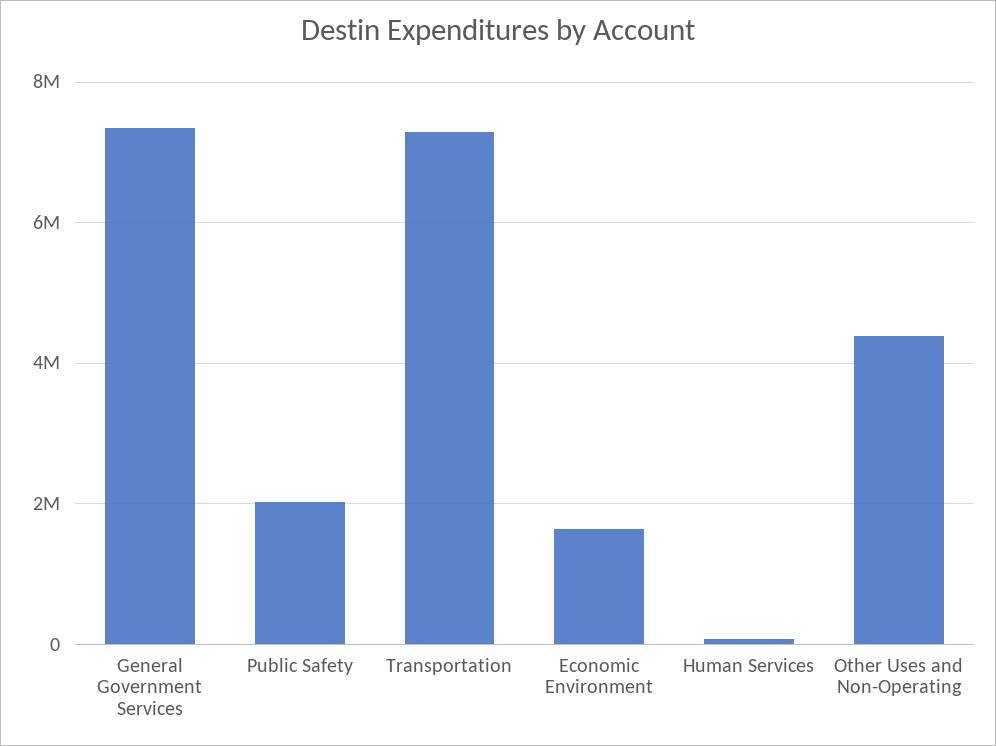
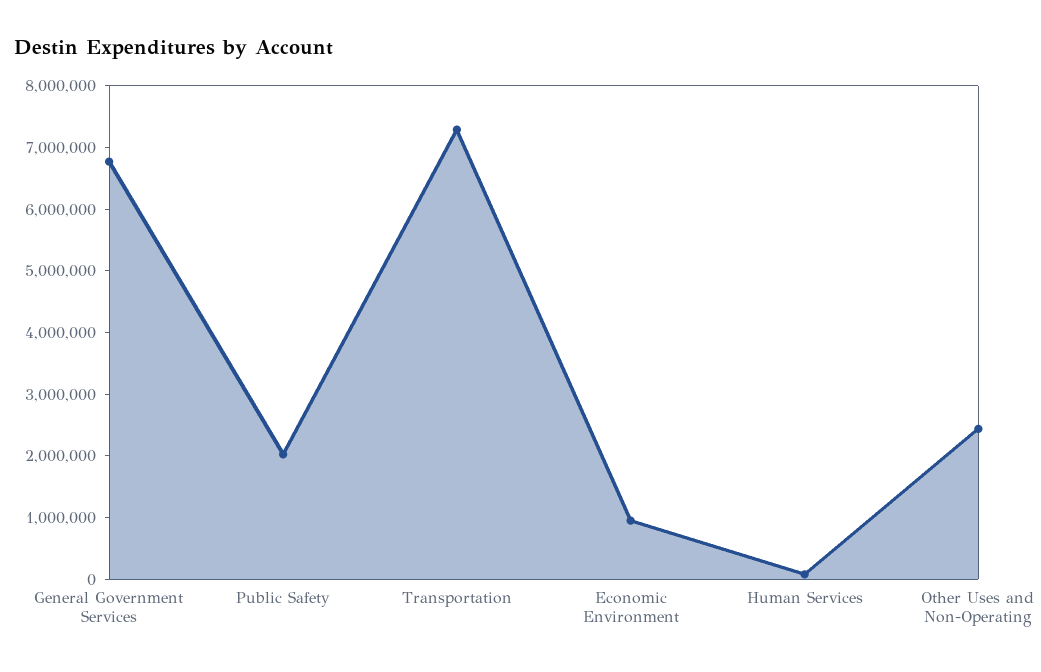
  {
-   "General Government Services": 7400000,
+   "General Government Services": 6800000,
    "Public Safety": 2000000,
    "Transportation": 7200000,
-   "Economic Environment": 1600000,
+   "Economic Environment": 1000000,
    "Human Services": 0,
-   "Other Uses and Non-Operating": 4400000
+   "Other Uses and Non-Operating": 2400000
  }

